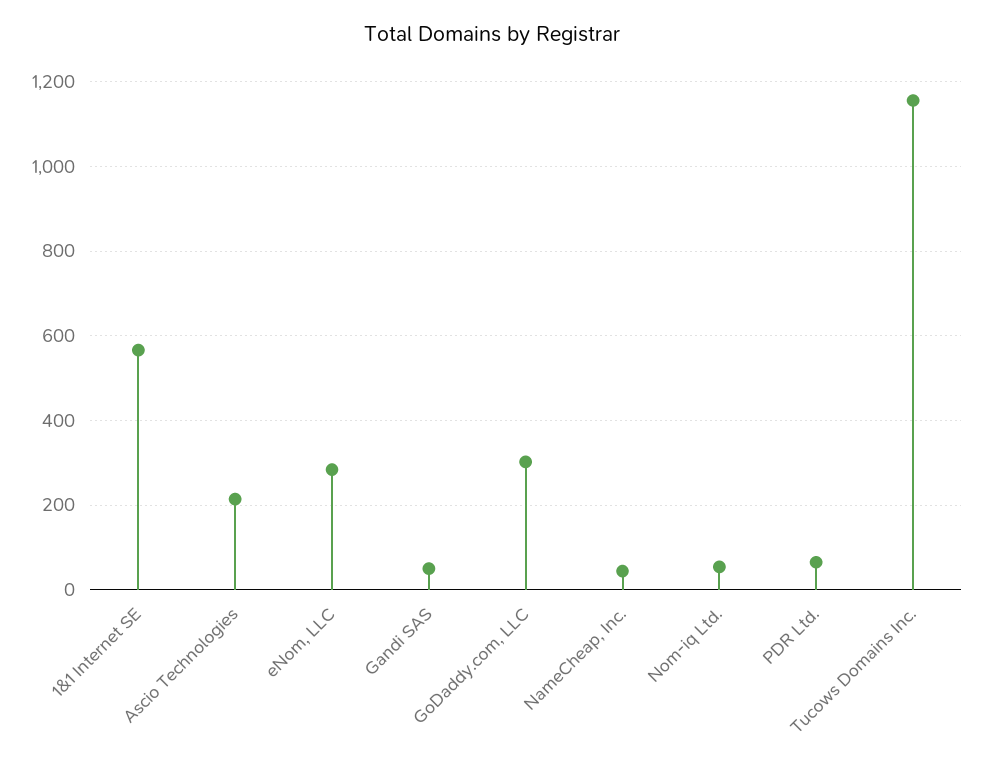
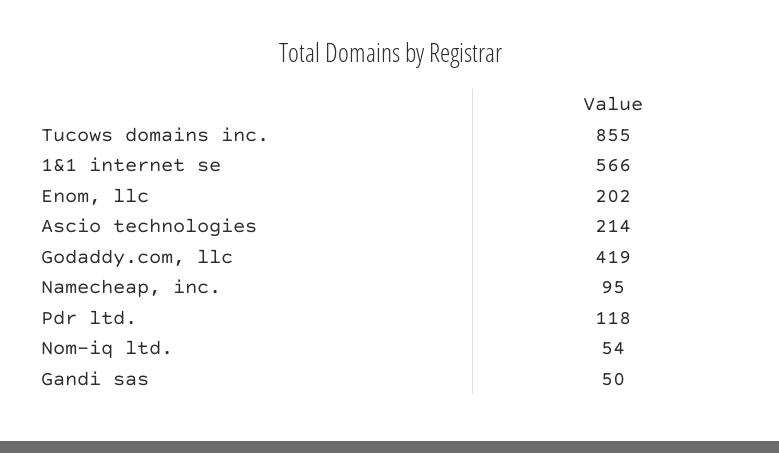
  {
    "1&1 Internet SE": 566,
    "Ascio Technologies": 214,
-   "eNom, LLC": 280,
+   "eNom, LLC": 202,
    "Gandi SAS": 50,
-   "GoDaddy.com, LLC": 300,
+   "GoDaddy.com, LLC": 419,
-   "NameCheap, Inc.": 40,
+   "NameCheap, Inc.": 95,
    "Nom-iq Ltd.": 54,
-   "PDR Ltd.": 60,
+   "PDR Ltd.": 118,
-   "Tucows Domains Inc.": 1160
+   "Tucows Domains Inc.": 855
  }

